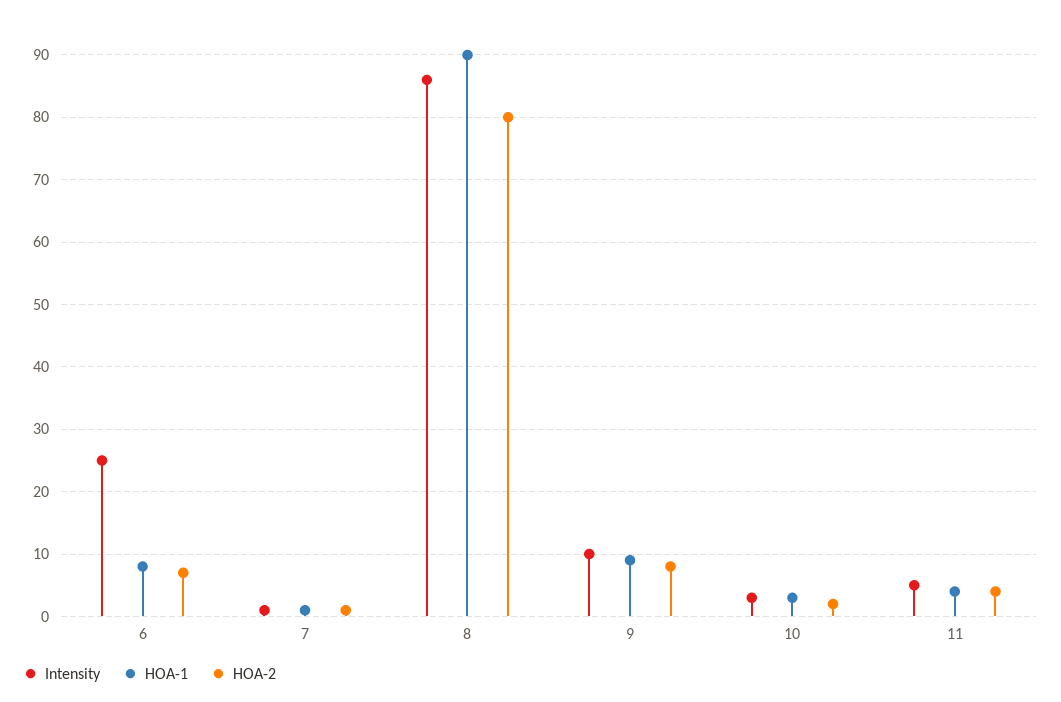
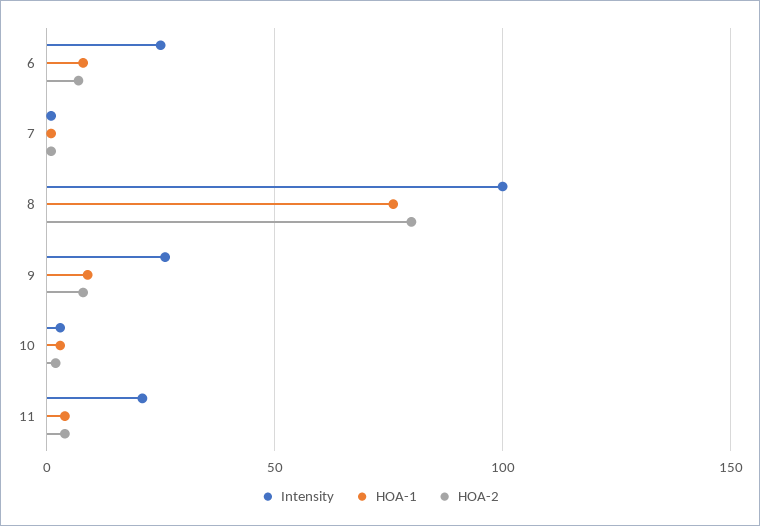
  {
    "Intensity": {
      "6": 25,
      "7": 1,
-     "8": 86,
+     "8": 100,
-     "9": 10,
+     "9": 25,
      "10": 3,
-     "11": 5
+     "11": 20
    },
    "HOA-1": {
      "6": 8,
      "7": 1,
-     "8": 90,
+     "8": 75,
      "9": 9,
      "10": 3,
      "11": 4
    },
    "HOA-2": {
      "6": 7,
      "7": 1,
      "8": 80,
      "9": 8,
      "10": 2,
      "11": 4
    }
  }

